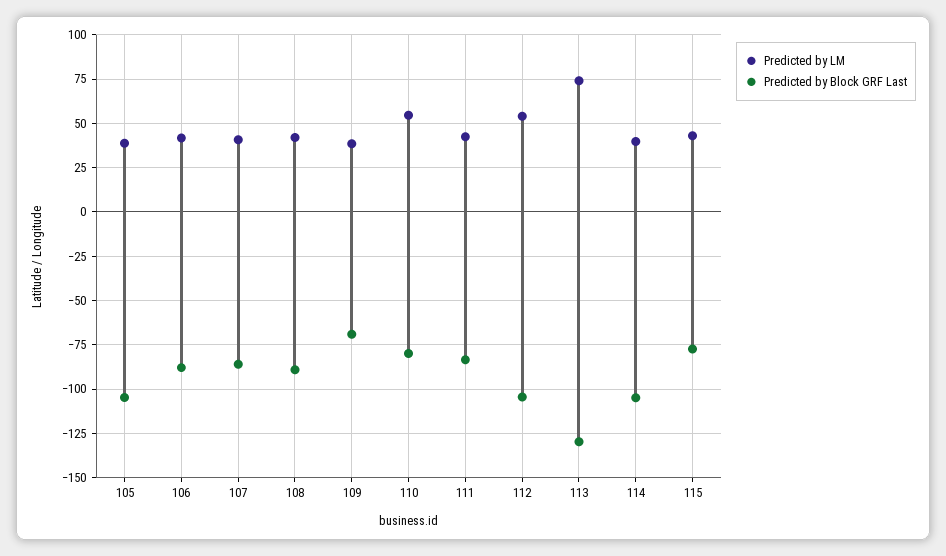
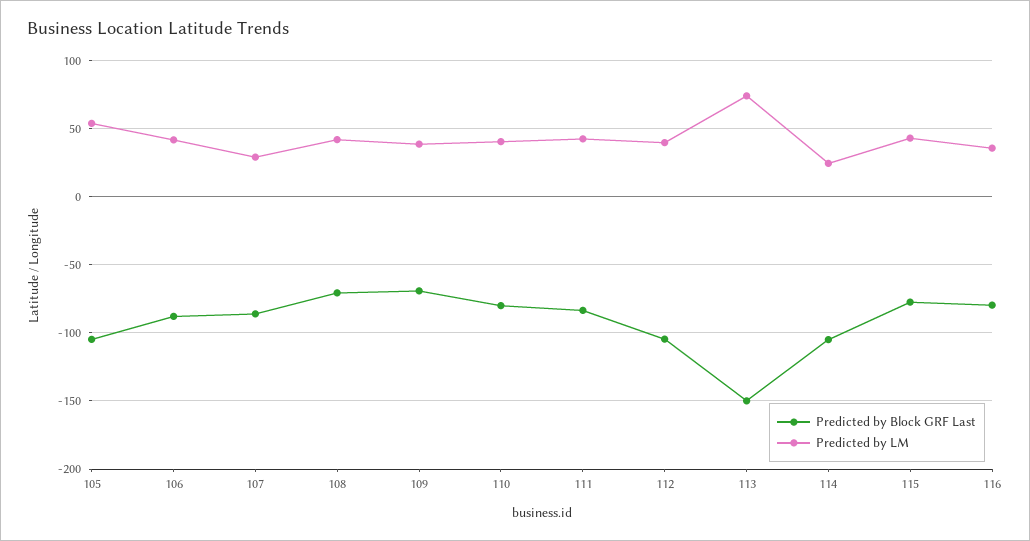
  {
    "Predicted by LM": {
-     "105": 40,
+     "105": 55,
      "106": 40,
-     "107": 40,
+     "107": 30,
      "108": 40,
      "109": 40,
-     "110": 55,
+     "110": 40,
      "111": 40,
-     "112": 55,
+     "112": 40,
      "113": 75,
-     "114": 40,
+     "114": 25,
-     "115": 45
+     "115": 45,
+     "116": 35
    },
    "Predicted by Block GRF Last": {
      "105": -105,
      "106": -90,
      "107": -85,
-     "108": -90,
+     "108": -70,
      "109": -70,
      "110": -80,
      "111": -85,
      "112": -105,
-     "113": -130,
+     "113": -150,
      "114": -105,
-     "115": -75
+     "115": -75,
+     "116": -80
    }
  }

